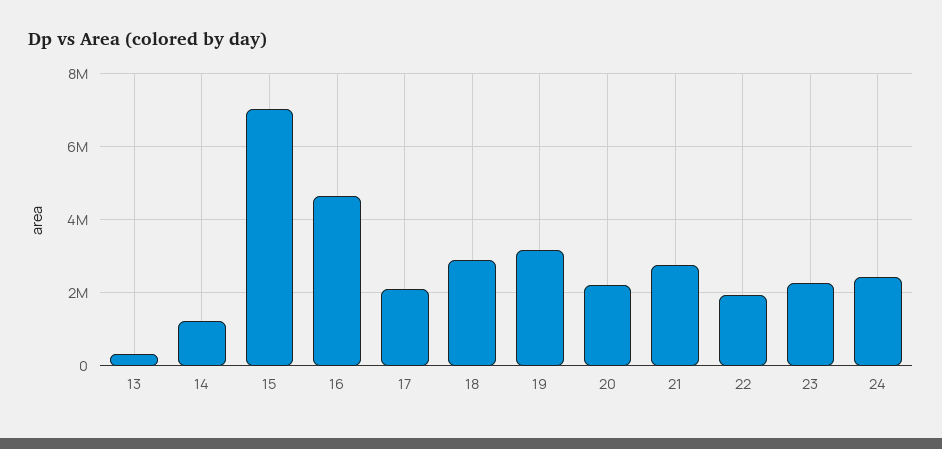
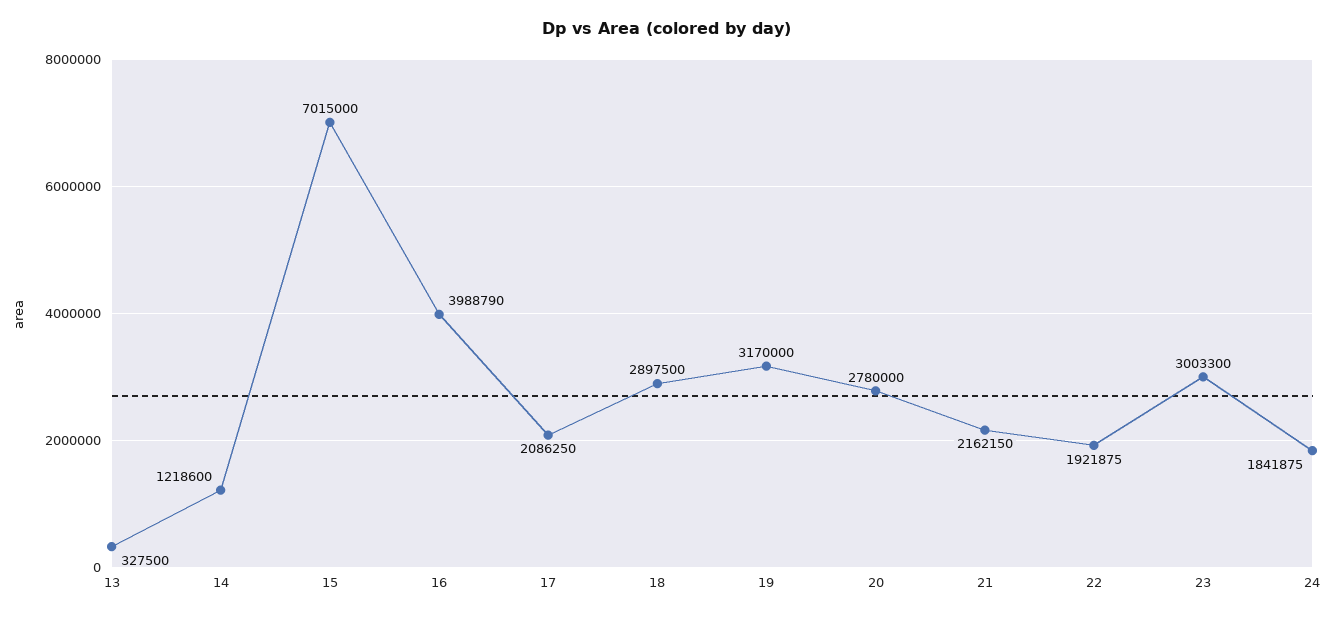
  {
    "13": 327500,
    "14": 1218600,
    "15": 7015000,
-   "16": 4600000,
+   "16": 3988790,
    "17": 2086250,
    "18": 2897500,
    "19": 3170000,
-   "20": 2200000,
+   "20": 2780000,
-   "21": 2800000,
+   "21": 2162150,
    "22": 1921875,
-   "23": 2200000,
+   "23": 3003300,
-   "24": 2400000
+   "24": 1841875
  }

